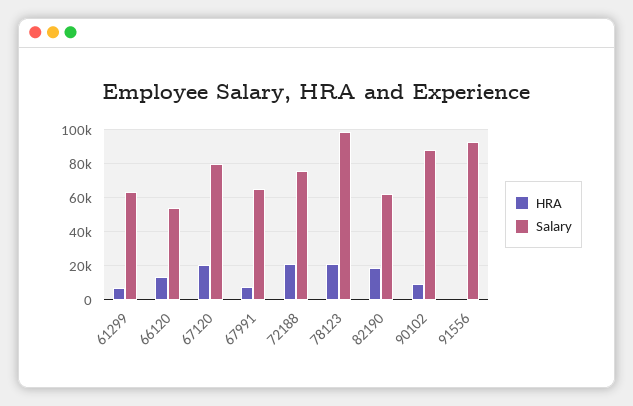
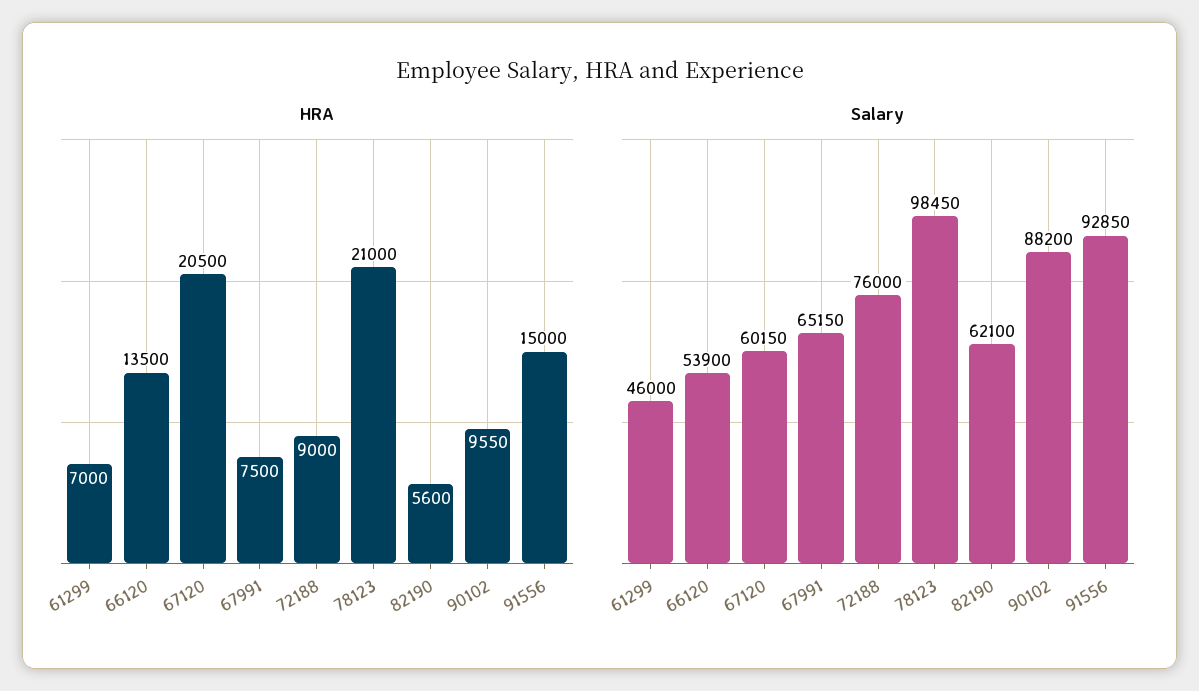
  {
    "HRA": {
      "61299": 7000,
      "66120": 13500,
      "67120": 20500,
      "67991": 7500,
-     "72188": 20000,
+     "72188": 9000,
      "78123": 21000,
-     "82190": 20000,
+     "82190": 5600,
      "90102": 9550,
-     "91556": 0
+     "91556": 15000
    },
    "Salary": {
-     "61299": 65000,
+     "61299": 46000,
      "66120": 53900,
-     "67120": 80000,
+     "67120": 60150,
      "67991": 65150,
      "72188": 76000,
      "78123": 98450,
      "82190": 62100,
      "90102": 88200,
      "91556": 92850
    }
  }

